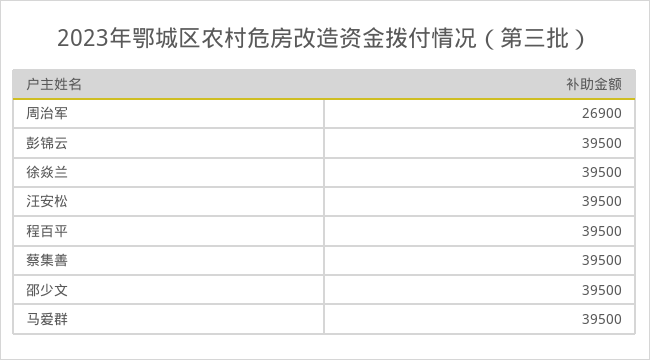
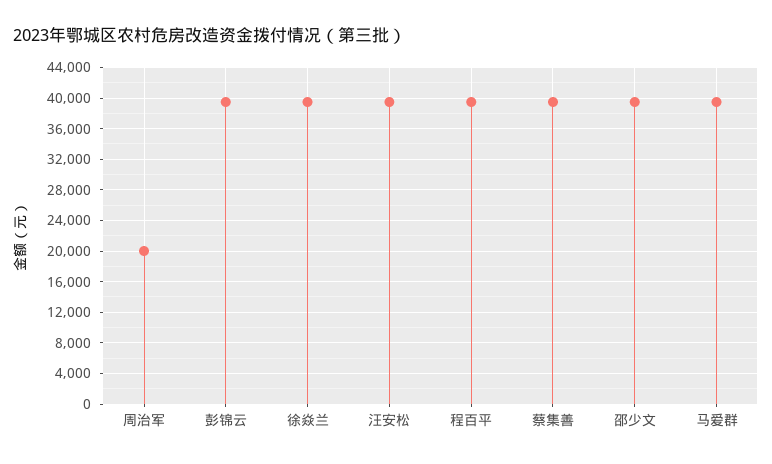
  {
-   "周治军": 26900,
+   "周治军": 20000,
    "彭锦云": 39500,
    "徐焱兰": 39500,
    "汪安松": 39500,
    "程百平": 39500,
    "蔡集善": 39500,
    "邵少文": 39500,
    "马爱群": 39500
  }

